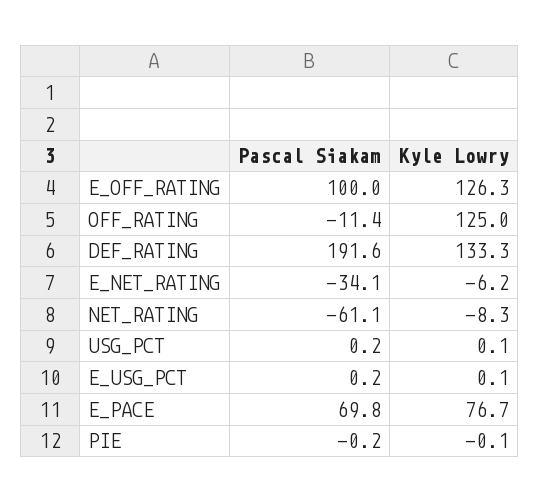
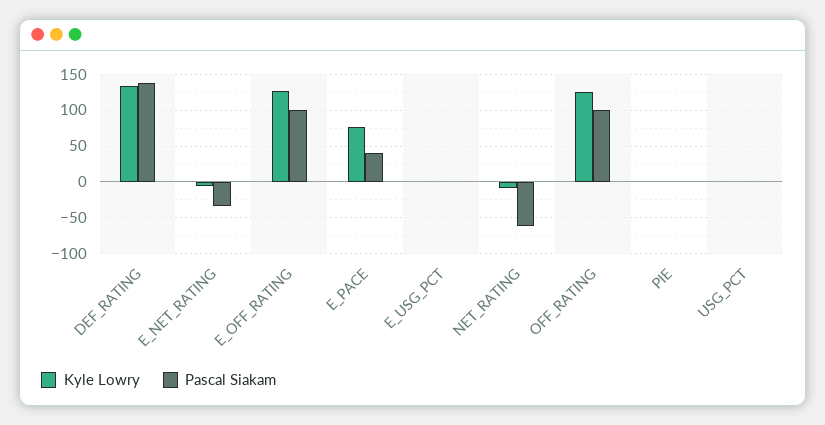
  {
    "Pascal Siakam": {
      "E_OFF_RATING": 100,
-     "OFF_RATING": -11.4,
+     "OFF_RATING": 100,
-     "DEF_RATING": 191.6,
+     "DEF_RATING": 140,
      "E_NET_RATING": -34.1,
      "NET_RATING": -61.1,
      "USG_PCT": 0.2,
      "E_USG_PCT": 0.2,
-     "E_PACE": 69.8,
+     "E_PACE": 40,
      "PIE": -0.2
    },
    "Kyle Lowry": {
      "E_OFF_RATING": 126.3,
      "OFF_RATING": 125,
      "DEF_RATING": 133.3,
      "E_NET_RATING": -6.2,
      "NET_RATING": -8.3,
      "USG_PCT": 0.1,
      "E_USG_PCT": 0.1,
      "E_PACE": 76.7,
      "PIE": -0.1
    }
  }

